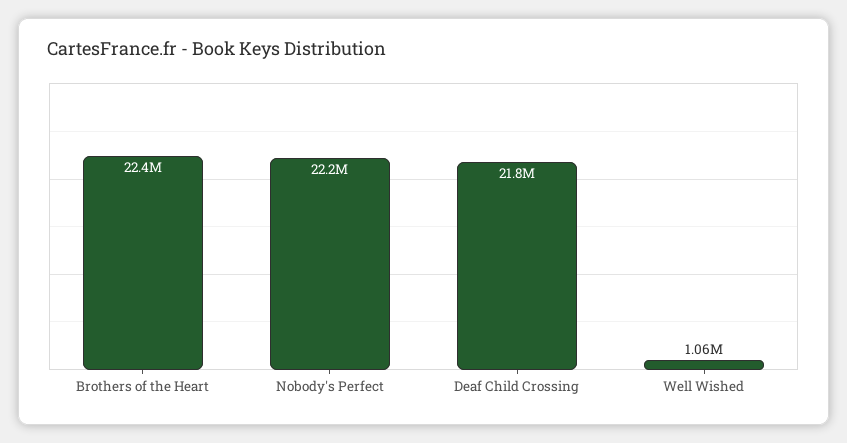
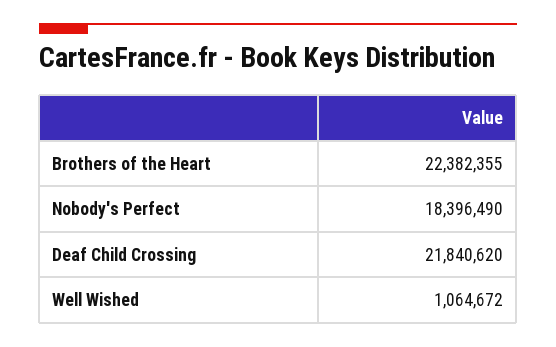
  {
    "Brothers of the Heart": 22382355,
-   "Nobody's Perfect": 22200000,
+   "Nobody's Perfect": 18396490,
    "Deaf Child Crossing": 21840620,
    "Well Wished": 1064672
  }

